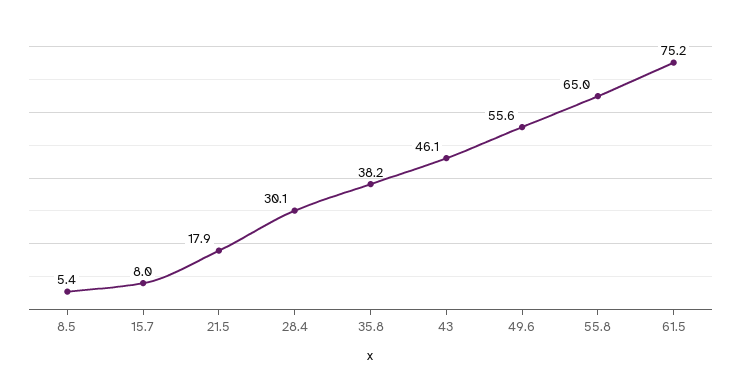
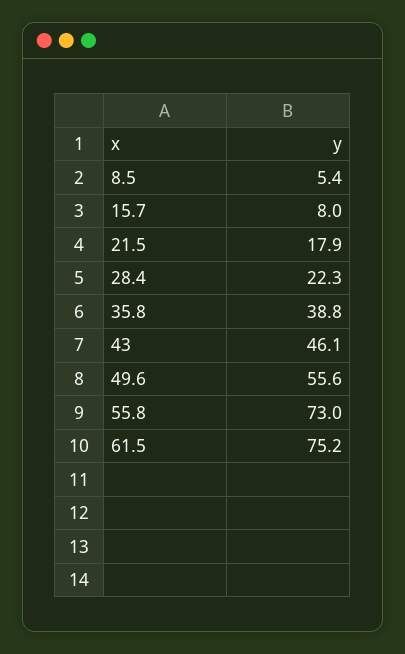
  {
    "8.5": 5.4,
    "15.7": 8,
    "21.5": 17.9,
-   "28.4": 30.1,
+   "28.4": 22.3,
-   "35.8": 38.2,
+   "35.8": 38.8,
    "43": 46.1,
    "49.6": 55.6,
-   "55.8": 65,
+   "55.8": 73,
    "61.5": 75.2
  }

